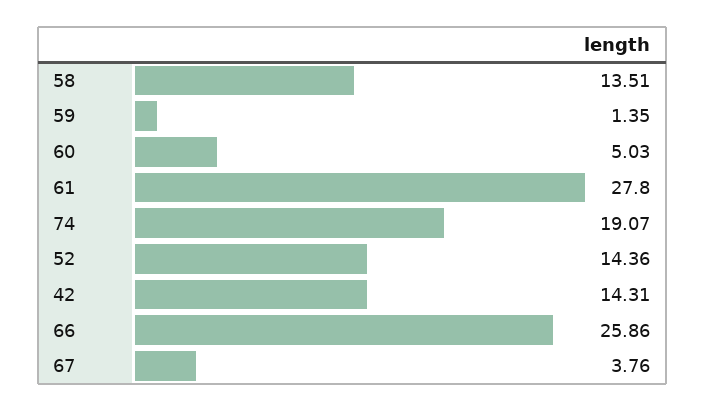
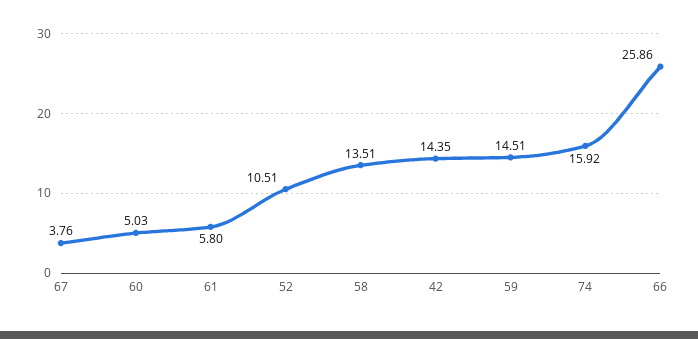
  {
    "58": 13.51,
-   "59": 1.35,
+   "59": 14.51,
    "60": 5.03,
-   "61": 27.8,
+   "61": 5.8,
-   "74": 19.07,
+   "74": 15.92,
-   "52": 14.36,
+   "52": 10.51,
-   "42": 14.31,
+   "42": 14.35,
    "66": 25.86,
    "67": 3.76
  }

